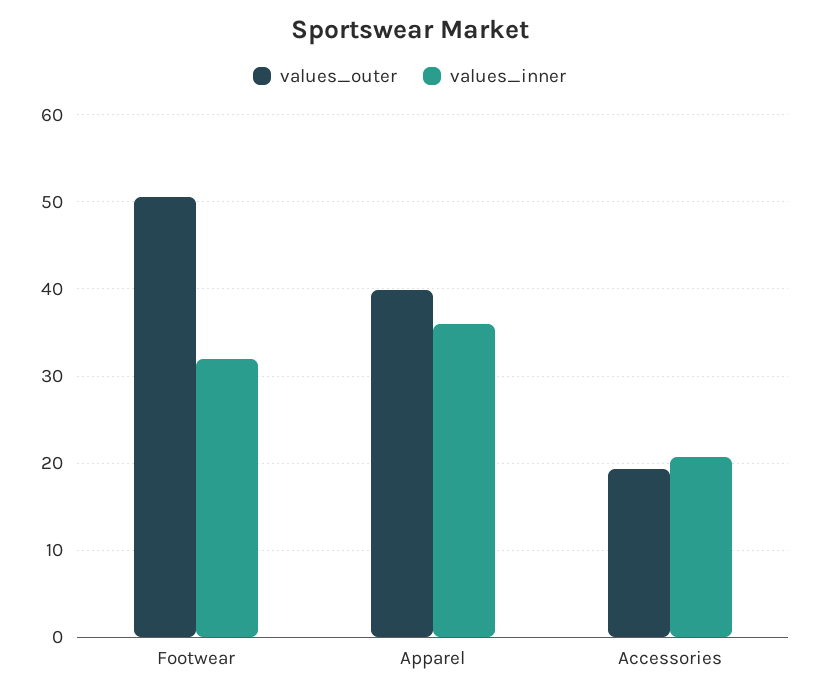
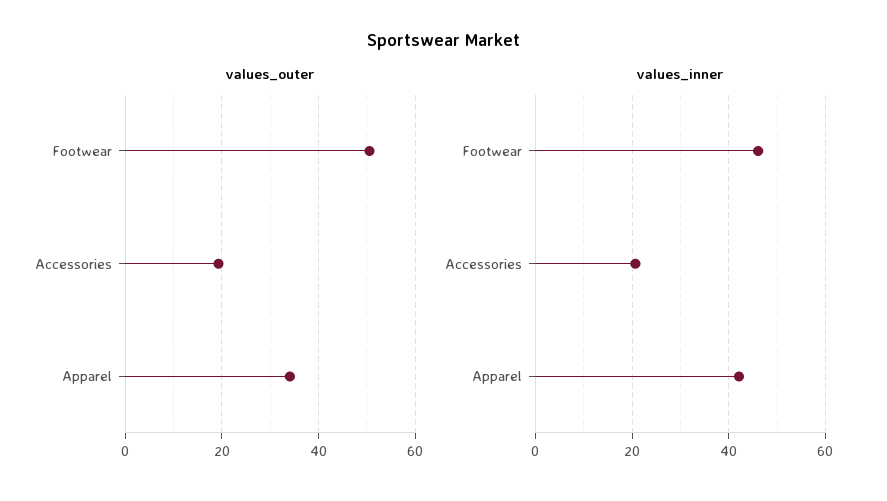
  {
    "values_outer": {
      "Footwear": 51,
-     "Apparel": 40,
+     "Apparel": 34,
      "Accessories": 19
    },
    "values_inner": {
-     "Footwear": 32,
+     "Footwear": 46,
-     "Apparel": 36,
+     "Apparel": 42,
      "Accessories": 21
    }
  }

